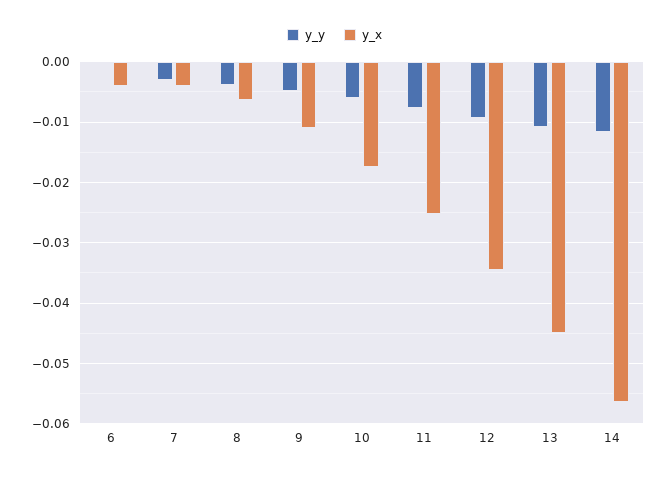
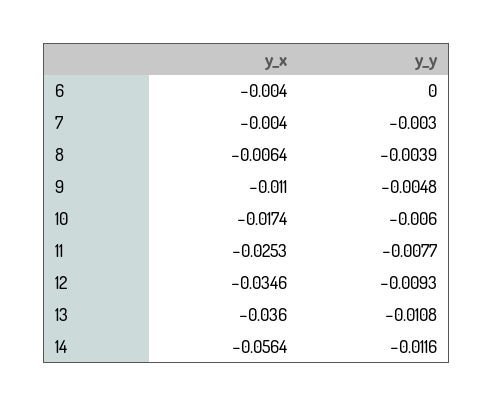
  {
    "y_y": {
      "6": 0,
      "7": -0.003,
      "8": -0.0039,
      "9": -0.0048,
      "10": -0.006,
      "11": -0.0077,
      "12": -0.0093,
      "13": -0.0108,
      "14": -0.0116
    },
    "y_x": {
      "6": -0.004,
      "7": -0.004,
      "8": -0.0064,
      "9": -0.011,
      "10": -0.0174,
      "11": -0.0253,
      "12": -0.0346,
-     "13": -0.045,
+     "13": -0.036,
      "14": -0.0564
    }
  }

